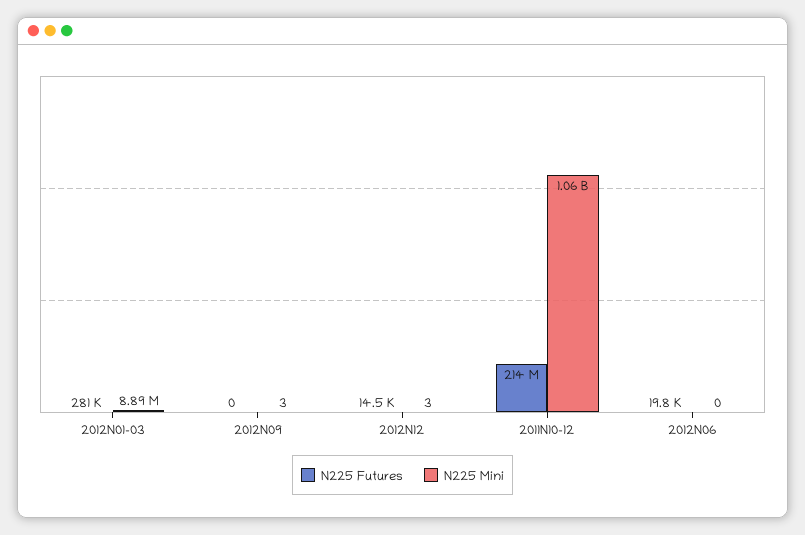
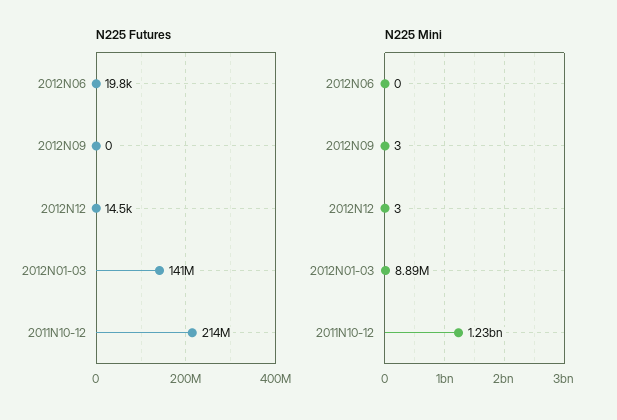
  {
    "N225 Futures": {
-     "2012N01-03": 281000,
+     "2012N01-03": 141000000,
      "2012N09": 0,
      "2012N12": 14500,
      "2011N10-12": 214000000,
      "2012N06": 19800
    },
    "N225 Mini": {
      "2012N01-03": 8890000,
      "2012N09": 3,
      "2012N12": 3,
-     "2011N10-12": 1060000000,
+     "2011N10-12": 1230000000,
      "2012N06": 0
    }
  }

